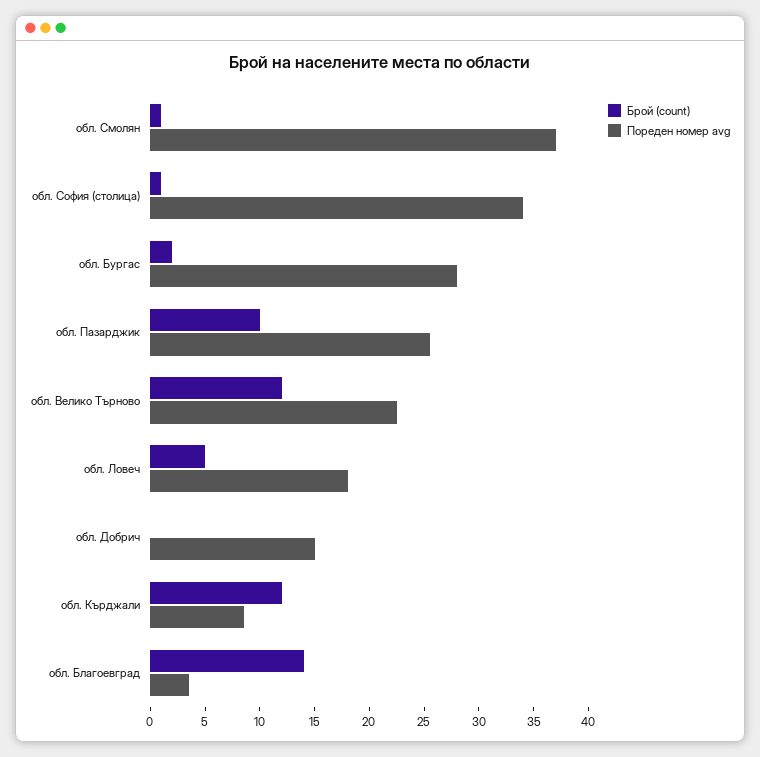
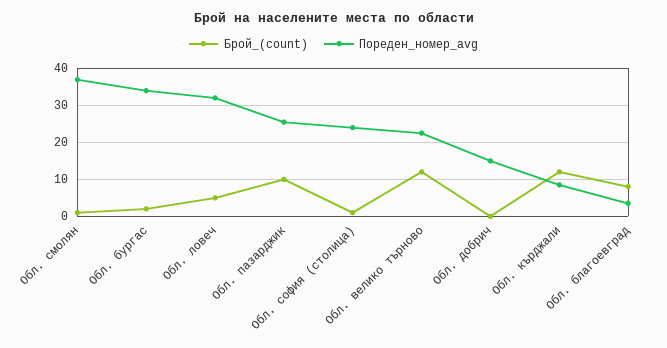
  {
    "Брой (count)": {
      "обл. Смолян": 1,
      "обл. София (столица)": 1,
      "обл. Бургас": 2,
      "обл. Пазарджик": 10,
      "обл. Велико Търново": 12,
      "обл. Ловеч": 5,
      "обл. Добрич": 0,
      "обл. Кърджали": 12,
-     "обл. Благоевград": 14
+     "обл. Благоевград": 8
    },
    "Пореден номер avg": {
      "обл. Смолян": 37,
-     "обл. София (столица)": 34,
+     "обл. София (столица)": 24,
-     "обл. Бургас": 28,
+     "обл. Бургас": 34,
      "обл. Пазарджик": 26,
      "обл. Велико Търново": 23,
-     "обл. Ловеч": 18,
+     "обл. Ловеч": 32,
      "обл. Добрич": 15,
      "обл. Кърджали": 9,
      "обл. Благоевград": 4
    }
  }

